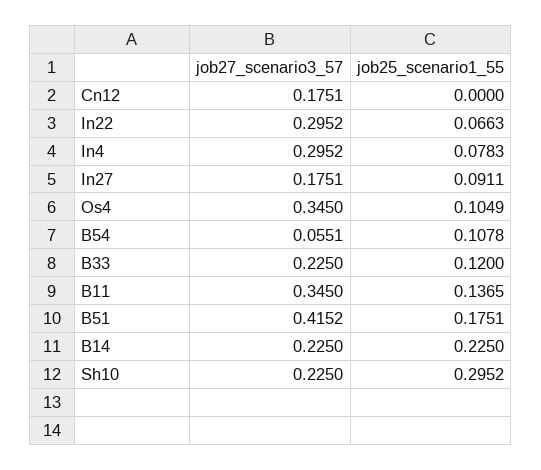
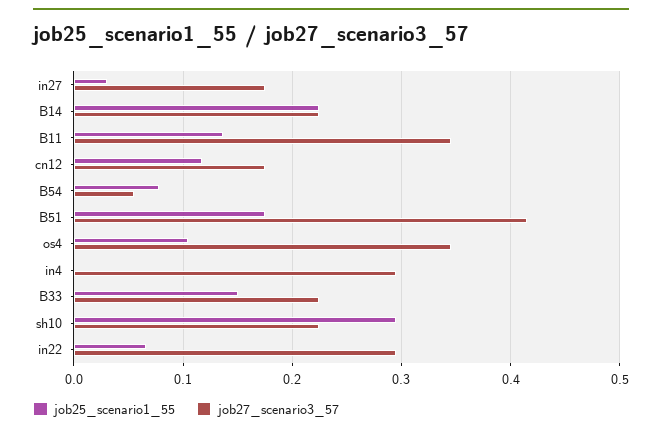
  {
    "job27_scenario3_57": {
      "Cn12": 0.1751,
      "In22": 0.2952,
      "In4": 0.2952,
      "In27": 0.1751,
      "Os4": 0.345,
      "B54": 0.0551,
      "B33": 0.225,
      "B11": 0.345,
      "B51": 0.4152,
      "B14": 0.225,
      "Sh10": 0.225
    },
    "job25_scenario1_55": {
-     "Cn12": 0,
+     "Cn12": 0.12,
      "In22": 0.0663,
-     "In4": 0.0783,
+     "In4": 0,
-     "In27": 0.0911,
+     "In27": 0.03,
      "Os4": 0.1049,
-     "B54": 0.1078,
+     "B54": 0.08,
-     "B33": 0.12,
+     "B33": 0.15,
      "B11": 0.1365,
      "B51": 0.1751,
      "B14": 0.225,
      "Sh10": 0.2952
    }
  }

